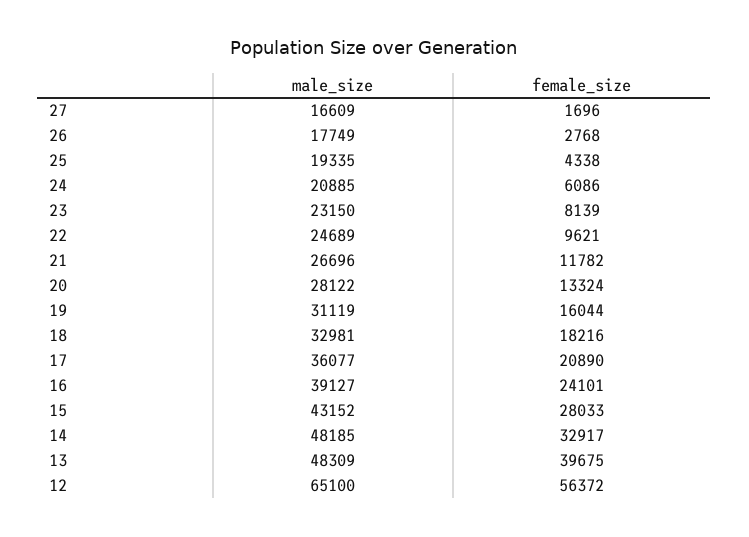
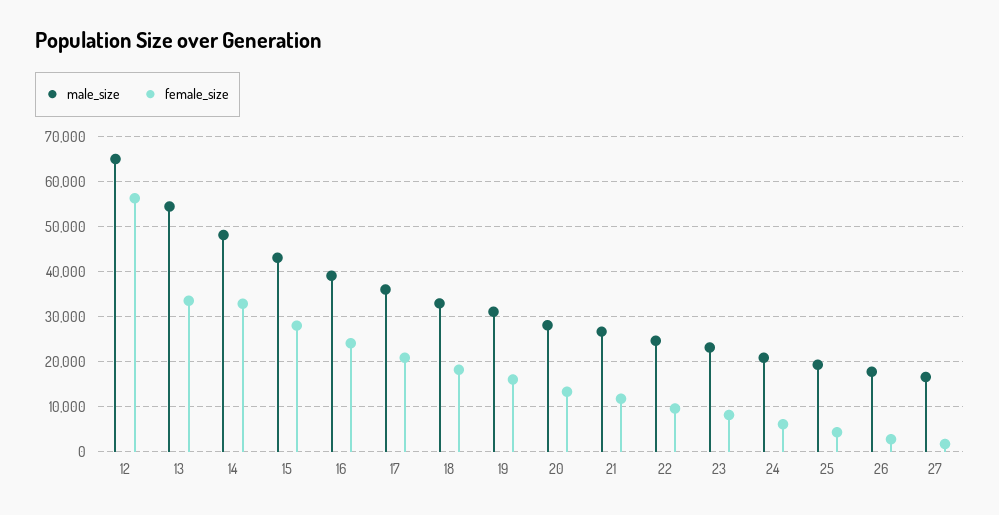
  {
    "male_size": {
      "27": 16609,
      "26": 17749,
      "25": 19335,
      "24": 20885,
      "23": 23150,
      "22": 24689,
      "21": 26696,
      "20": 28122,
      "19": 31119,
      "18": 32981,
      "17": 36077,
      "16": 39127,
      "15": 43152,
      "14": 48185,
-     "13": 48309,
+     "13": 54000,
      "12": 65100
    },
    "female_size": {
      "27": 1696,
      "26": 2768,
      "25": 4338,
      "24": 6086,
      "23": 8139,
      "22": 9621,
      "21": 11782,
      "20": 13324,
      "19": 16044,
      "18": 18216,
      "17": 20890,
      "16": 24101,
      "15": 28033,
      "14": 32917,
-     "13": 39675,
+     "13": 34000,
      "12": 56372
    }
  }

